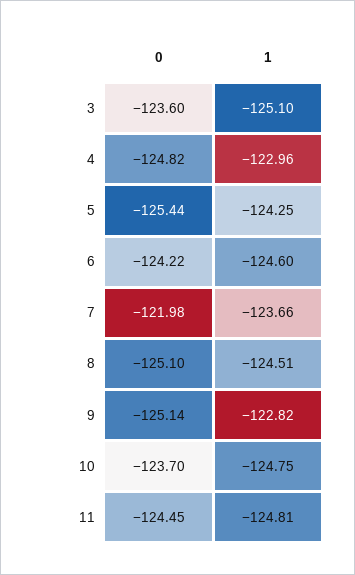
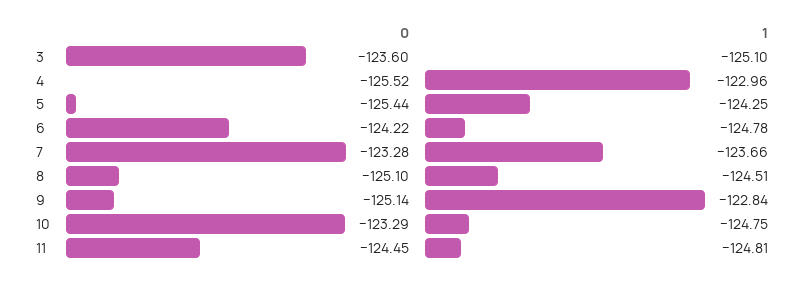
  {
    "0": {
      "3": -123.6,
-     "4": -124.82,
+     "4": -125.52,
      "5": -125.44,
      "6": -124.22,
-     "7": -121.98,
+     "7": -123.28,
      "8": -125.1,
      "9": -125.14,
-     "10": -123.7,
+     "10": -123.29,
      "11": -124.45
    },
    "1": {
      "3": -125.1,
      "4": -122.96,
      "5": -124.25,
-     "6": -124.6,
+     "6": -124.78,
      "7": -123.66,
      "8": -124.51,
-     "9": -122.82,
+     "9": -122.84,
      "10": -124.75,
      "11": -124.81
    }
  }

